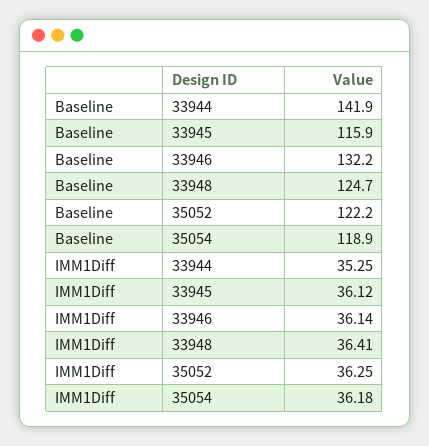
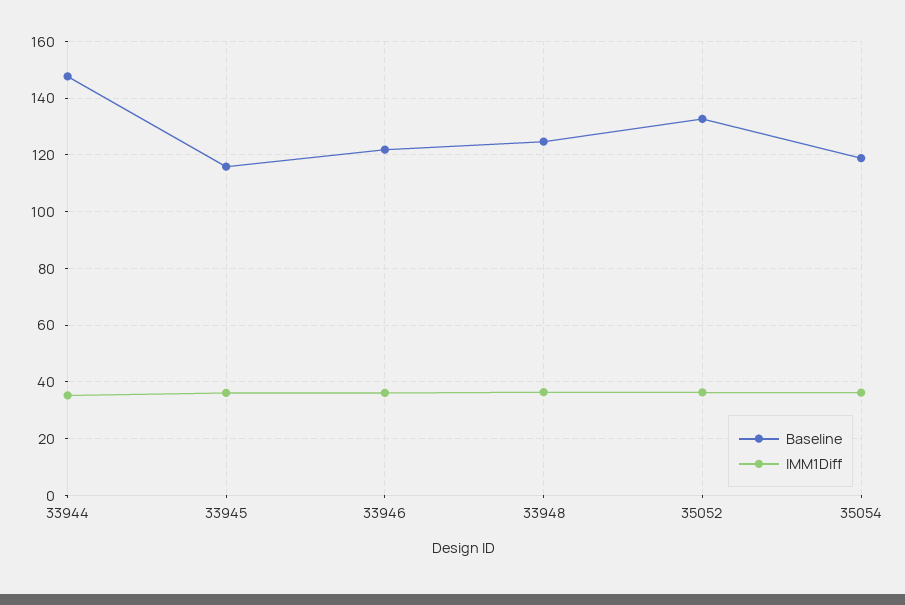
  {
    "Baseline": {
-     "33944": 141.9,
+     "33944": 147.5,
      "33945": 115.9,
-     "33946": 132.2,
+     "33946": 122.5,
      "33948": 124.7,
-     "35052": 122.2,
+     "35052": 132.5,
      "35054": 118.9
    },
    "IMM1Diff": {
      "33944": 35.25,
      "33945": 36.12,
      "33946": 36.14,
      "33948": 36.41,
      "35052": 36.25,
      "35054": 36.18
    }
  }

